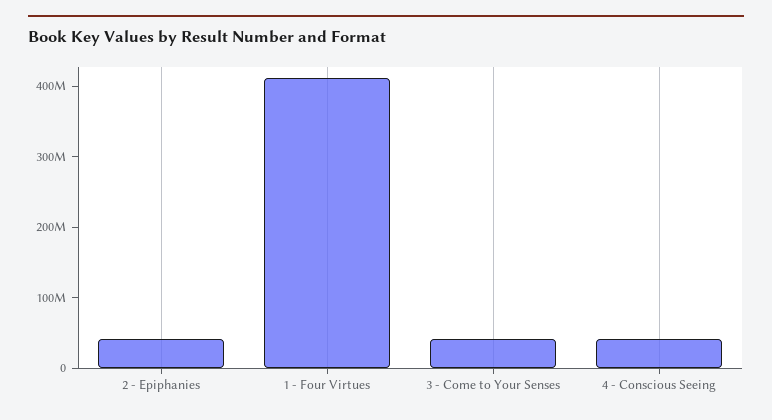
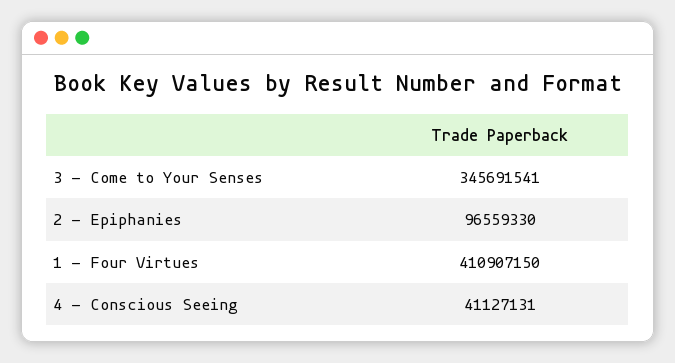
  {
-   "2 - Epiphanies": 40000000,
+   "2 - Epiphanies": 96559330,
    "1 - Four Virtues": 410907150,
-   "3 - Come to Your Senses": 40000000,
+   "3 - Come to Your Senses": 345691541,
    "4 - Conscious Seeing": 41127131
  }

